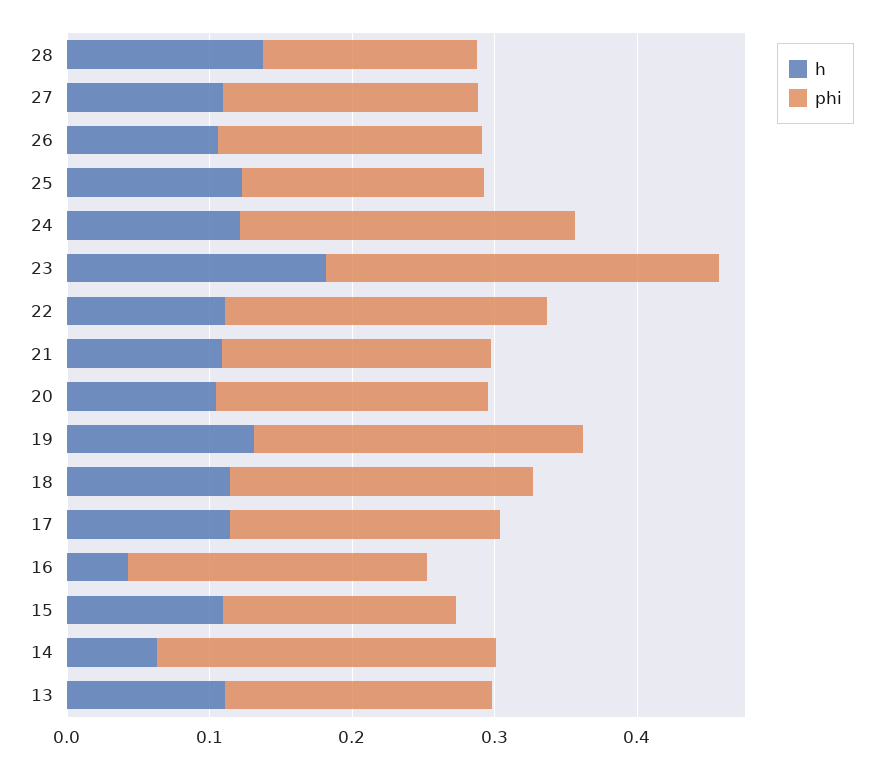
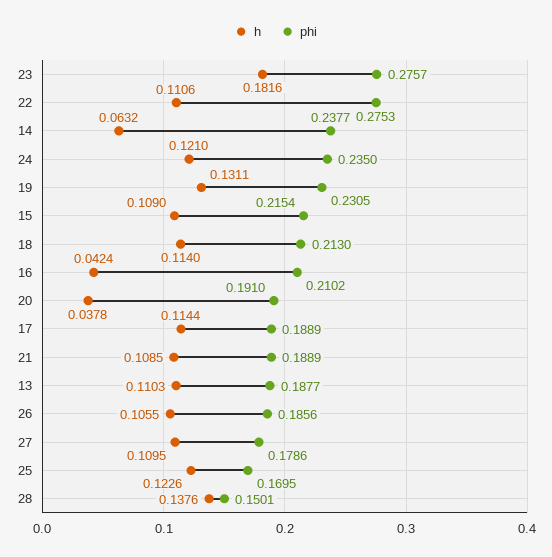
  {
    "h": {
      "28": 0.1376,
      "27": 0.1095,
      "26": 0.1055,
      "25": 0.1226,
      "24": 0.121,
      "23": 0.1816,
      "22": 0.1106,
      "21": 0.1085,
-     "20": 0.1,
+     "20": 0.0378,
      "19": 0.1311,
      "18": 0.114,
      "17": 0.1144,
      "16": 0.0424,
      "15": 0.109,
      "14": 0.0632,
      "13": 0.1103
    },
    "phi": {
      "28": 0.1501,
      "27": 0.1786,
      "26": 0.1856,
      "25": 0.1695,
      "24": 0.235,
      "23": 0.2757,
-     "22": 0.22,
+     "22": 0.2753,
      "21": 0.1889,
      "20": 0.191,
      "19": 0.2305,
      "18": 0.213,
      "17": 0.1889,
      "16": 0.2102,
-     "15": 0.16,
+     "15": 0.2154,
      "14": 0.2377,
      "13": 0.1877
    }
  }

